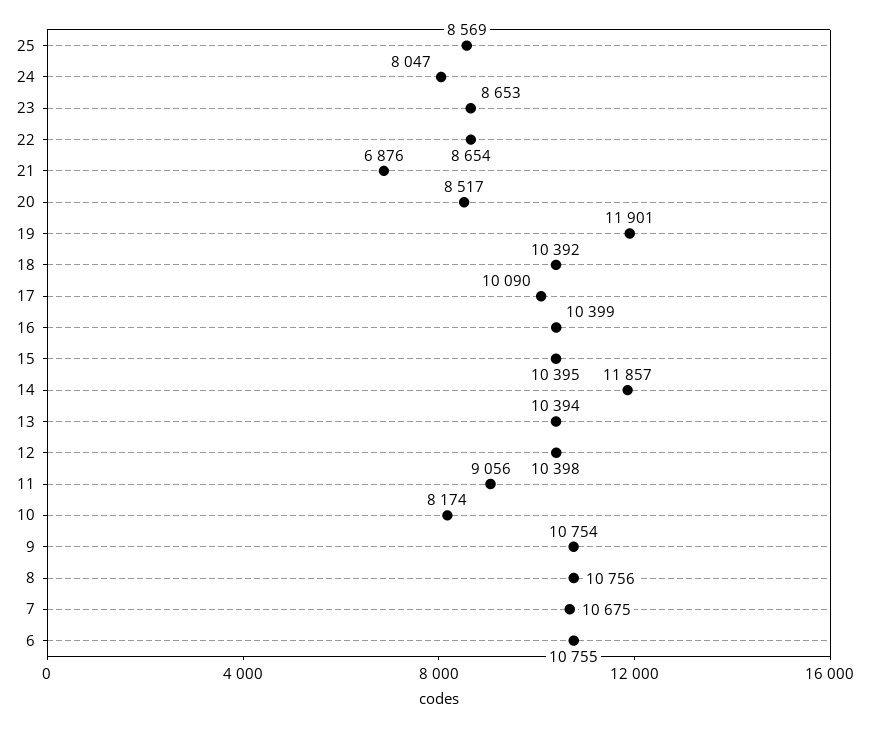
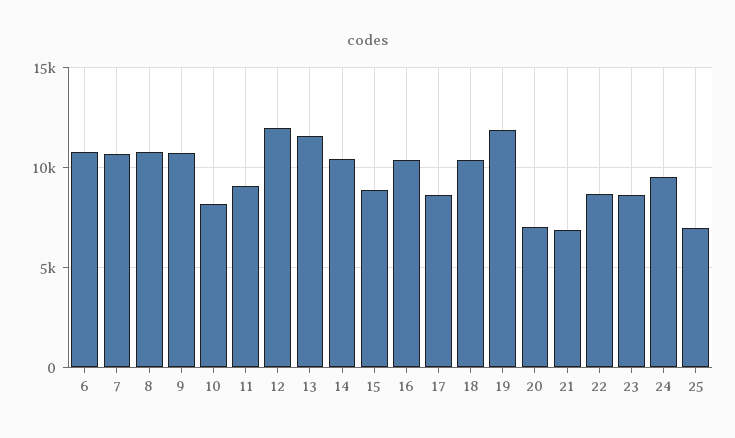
  {
-   "25": 8569,
+   "25": 7000,
-   "24": 8047,
+   "24": 9500,
    "23": 8653,
    "22": 8654,
    "21": 6876,
-   "20": 8517,
+   "20": 7000,
    "19": 11901,
    "18": 10392,
-   "17": 10090,
+   "17": 8500,
    "16": 10399,
-   "15": 10395,
+   "15": 9000,
-   "14": 11857,
+   "14": 10500,
-   "13": 10394,
+   "13": 11500,
-   "12": 10398,
+   "12": 12000,
    "11": 9056,
    "10": 8174,
    "9": 10754,
    "8": 10756,
    "7": 10675,
    "6": 10755
  }

